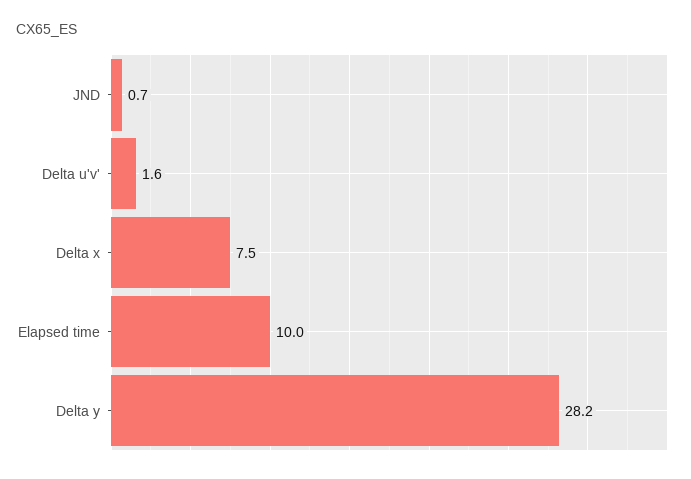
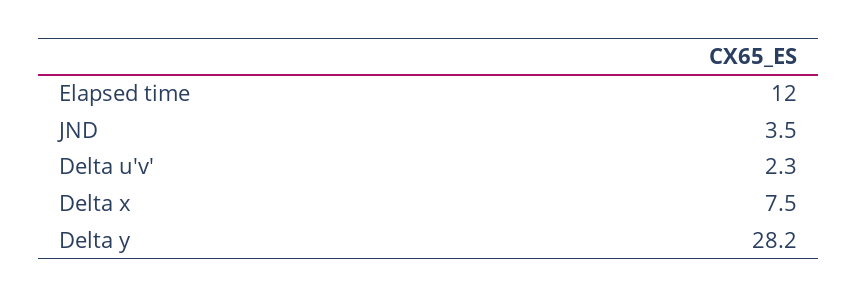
  {
-   "JND": 0.7,
+   "JND": 3.5,
-   "Delta u'v'": 1.6,
+   "Delta u'v'": 2.3,
    "Delta x": 7.5,
-   "Elapsed time": 10,
+   "Elapsed time": 12,
    "Delta y": 28.2
  }

